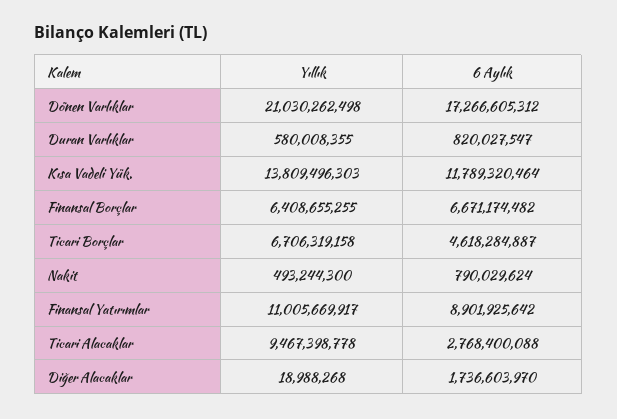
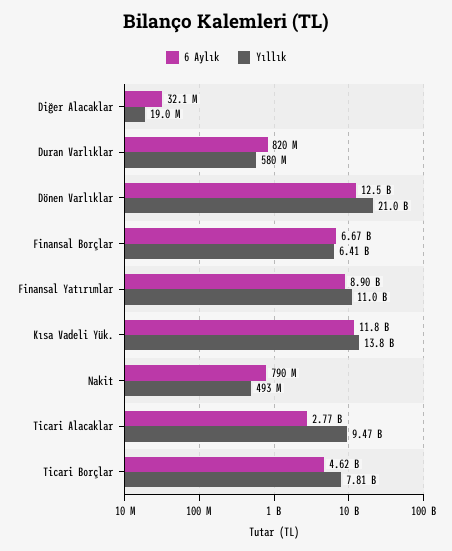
  {
    "Yıllık": {
      "Dönen Varlıklar": 21030262498,
      "Duran Varlıklar": 580008355,
      "Kısa Vadeli Yük.": 13809496303,
      "Finansal Borçlar": 6408655255,
-     "Ticari Borçlar": 6706319158,
+     "Ticari Borçlar": 7810000000,
      "Nakit": 493244300,
      "Finansal Yatırımlar": 11005669917,
      "Ticari Alacaklar": 9467398778,
      "Diğer Alacaklar": 18988268
    },
    "6 Aylık": {
-     "Dönen Varlıklar": 17266605312,
+     "Dönen Varlıklar": 12500000000,
      "Duran Varlıklar": 820027547,
      "Kısa Vadeli Yük.": 11789320464,
      "Finansal Borçlar": 6671174482,
      "Ticari Borçlar": 4618284887,
      "Nakit": 790029624,
      "Finansal Yatırımlar": 8901925642,
      "Ticari Alacaklar": 2768400088,
-     "Diğer Alacaklar": 1736603970
+     "Diğer Alacaklar": 32100000
    }
  }

